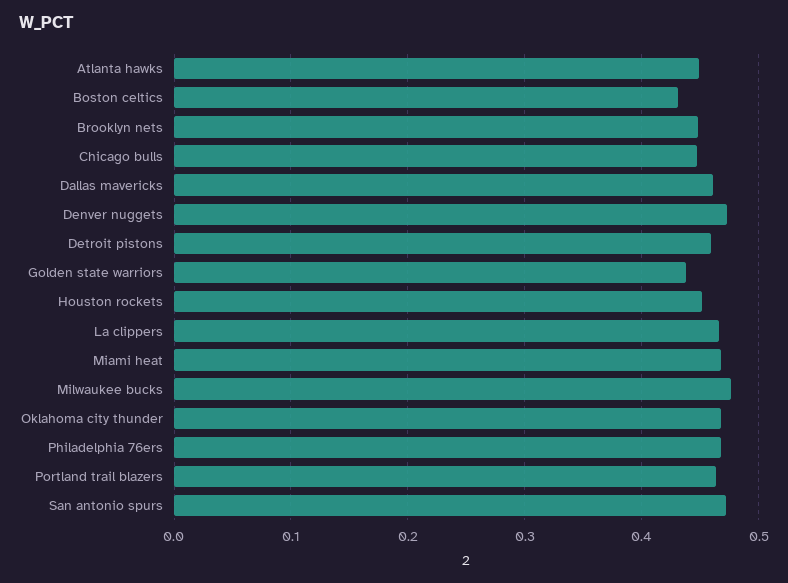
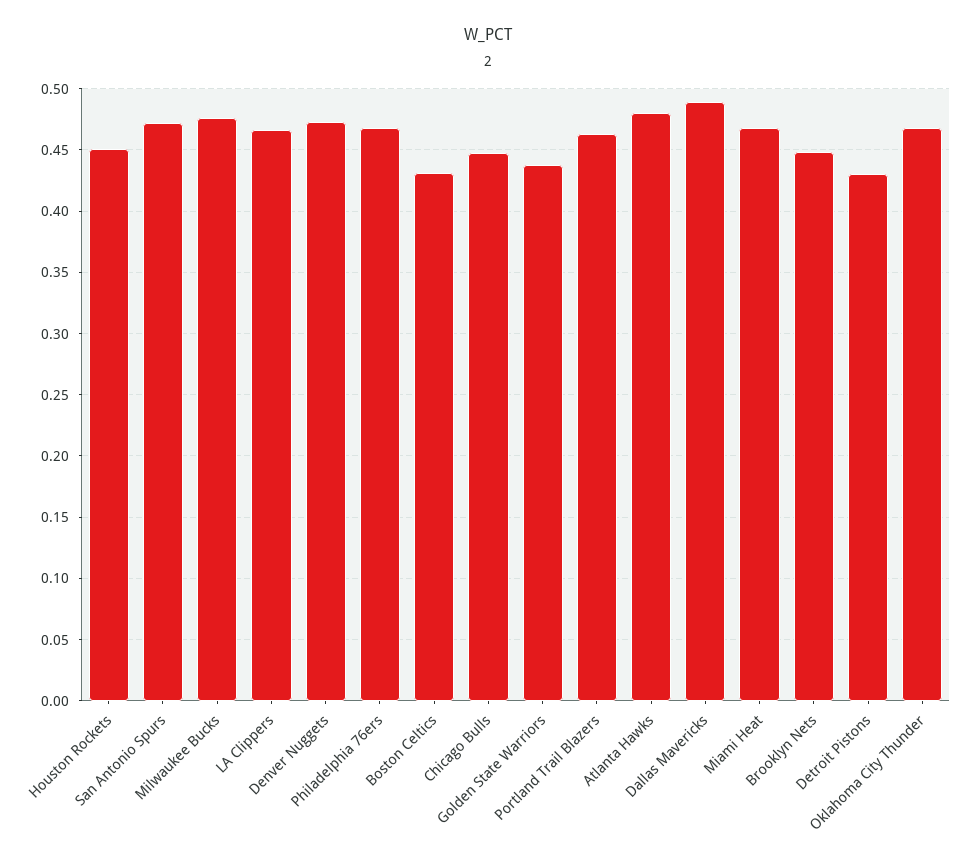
  {
-   "Atlanta hawks": 0.45,
+   "Atlanta hawks": 0.48,
    "Boston celtics": 0.43,
    "Brooklyn nets": 0.45,
    "Chicago bulls": 0.445,
-   "Dallas mavericks": 0.46,
+   "Dallas mavericks": 0.49,
    "Denver nuggets": 0.475,
-   "Detroit pistons": 0.46,
+   "Detroit pistons": 0.43,
    "Golden state warriors": 0.44,
    "Houston rockets": 0.45,
    "La clippers": 0.465,
    "Miami heat": 0.47,
    "Milwaukee bucks": 0.475,
    "Oklahoma city thunder": 0.47,
    "Philadelphia 76ers": 0.47,
    "Portland trail blazers": 0.465,
    "San antonio spurs": 0.47
  }

